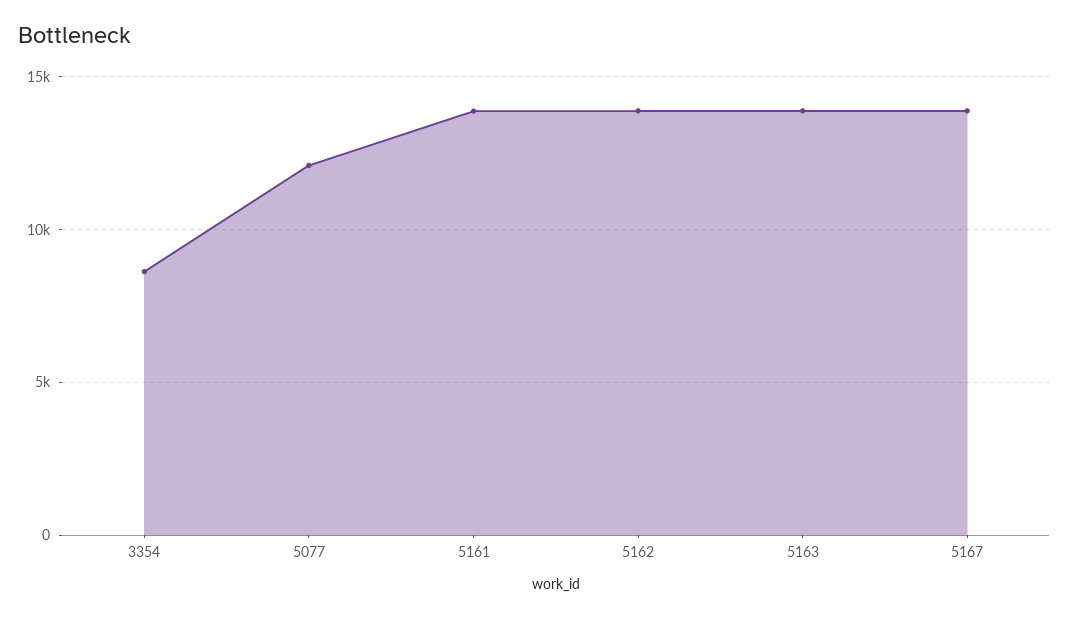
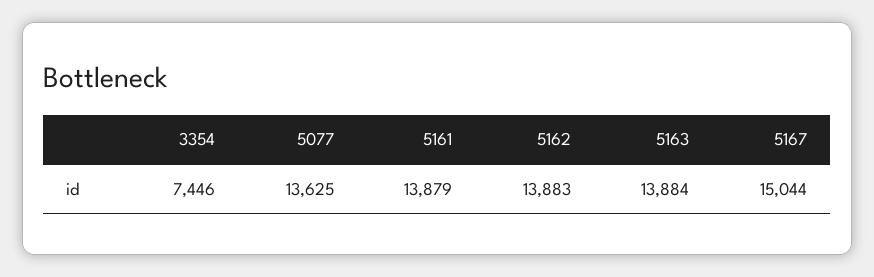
  {
-   "3354": 8500,
+   "3354": 7446,
-   "5077": 12000,
+   "5077": 13625,
    "5161": 13879,
    "5162": 13883,
    "5163": 13884,
-   "5167": 14000
+   "5167": 15044
  }

